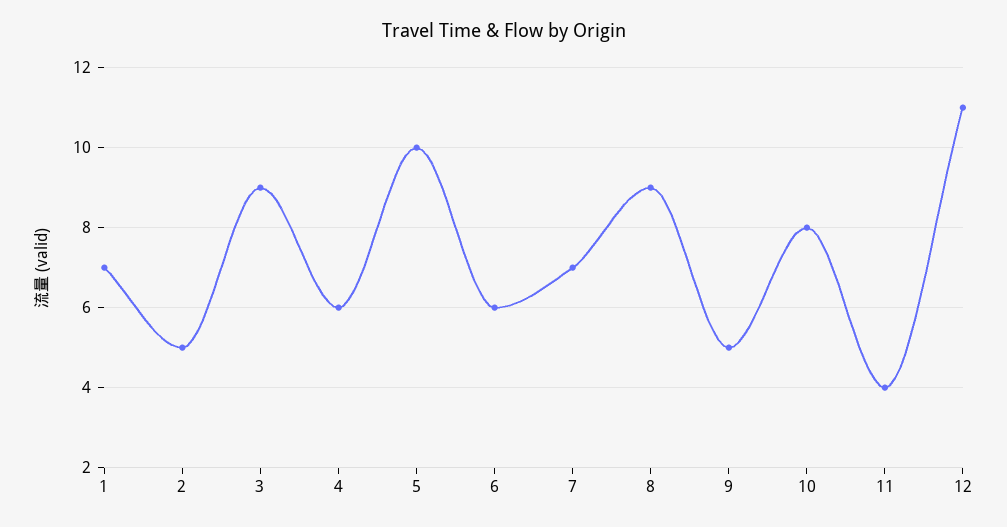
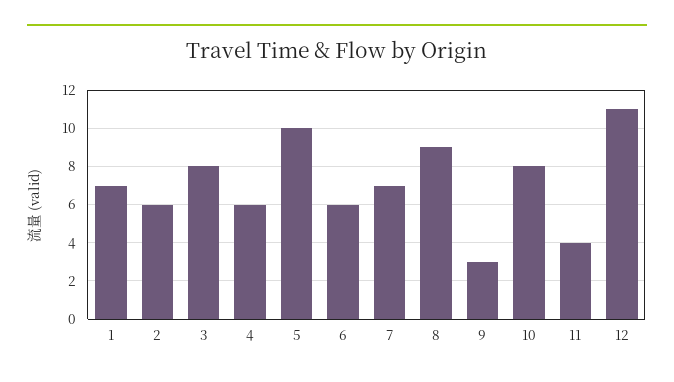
  {
    "1": 7,
-   "2": 5,
+   "2": 6,
-   "3": 9,
+   "3": 8,
    "4": 6,
    "5": 10,
    "6": 6,
    "7": 7,
    "8": 9,
-   "9": 5,
+   "9": 3,
    "10": 8,
    "11": 4,
    "12": 11
  }

